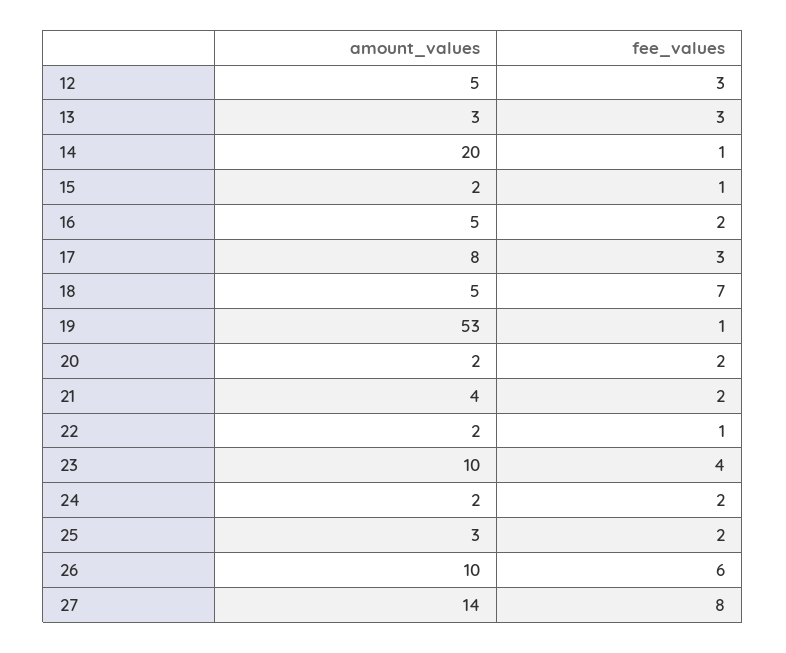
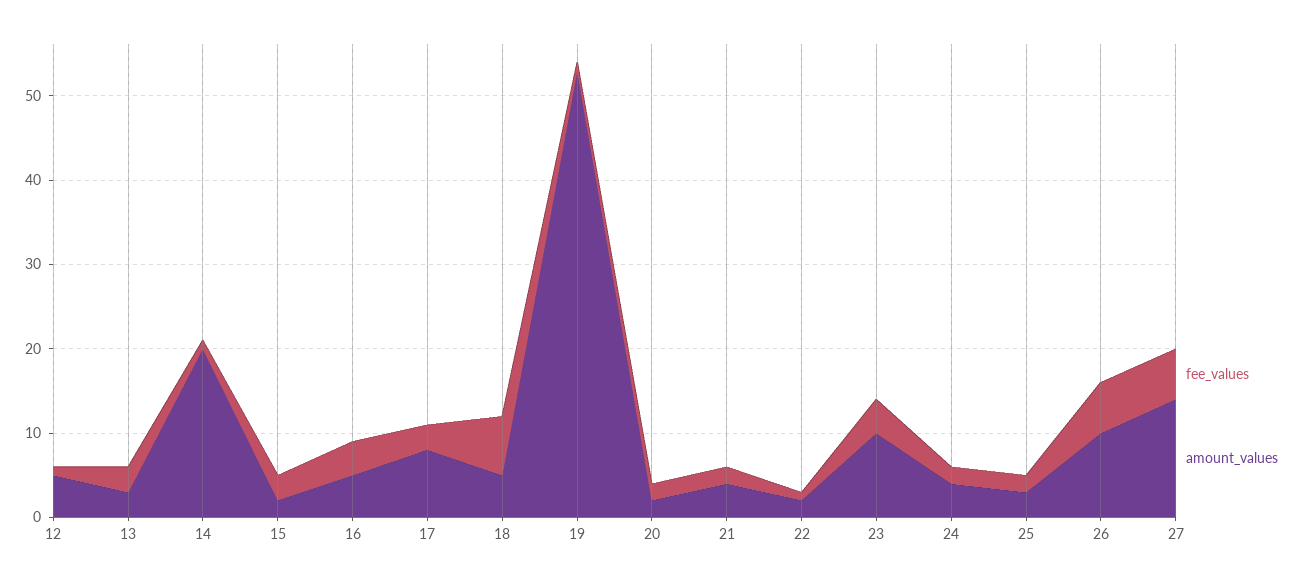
  {
    "amount_values": {
      "12": 5,
      "13": 3,
      "14": 20,
      "15": 2,
      "16": 5,
      "17": 8,
      "18": 5,
      "19": 53,
      "20": 2,
      "21": 4,
      "22": 2,
      "23": 10,
-     "24": 2,
+     "24": 4,
      "25": 3,
      "26": 10,
      "27": 14
    },
    "fee_values": {
-     "12": 3,
+     "12": 1,
      "13": 3,
      "14": 1,
-     "15": 1,
+     "15": 3,
-     "16": 2,
+     "16": 4,
      "17": 3,
      "18": 7,
      "19": 1,
      "20": 2,
      "21": 2,
      "22": 1,
      "23": 4,
      "24": 2,
      "25": 2,
      "26": 6,
-     "27": 8
+     "27": 6
    }
  }

